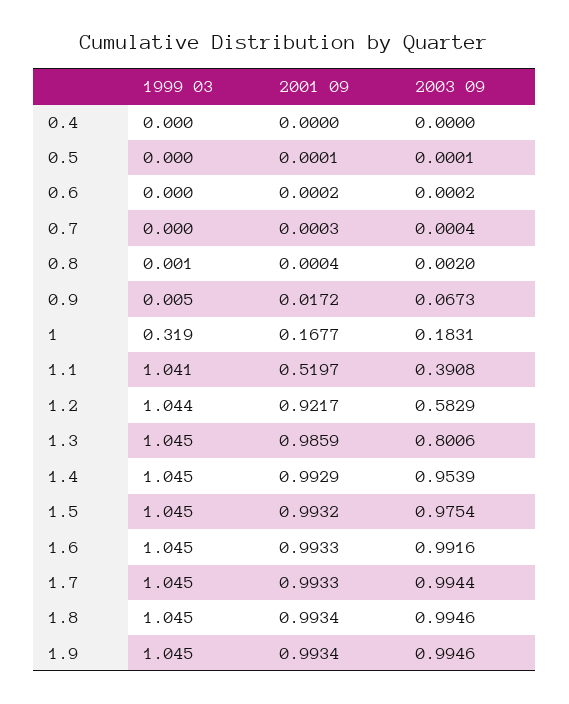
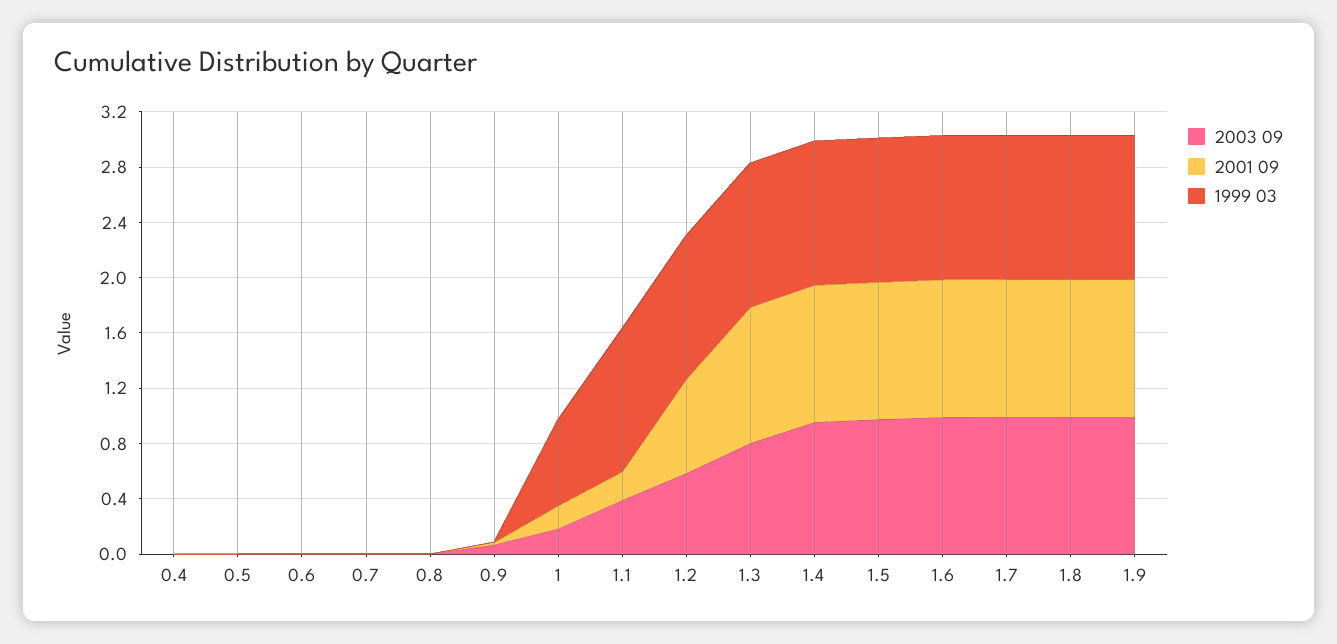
  {
    "1999 03": {
      "0.4": 0,
      "0.5": 0,
      "0.6": 0,
      "0.7": 0,
      "0.8": 0.001,
      "0.9": 0.005,
-     "1": 0.319,
+     "1": 0.6,
      "1.1": 1.041,
      "1.2": 1.044,
      "1.3": 1.045,
      "1.4": 1.045,
      "1.5": 1.045,
      "1.6": 1.045,
      "1.7": 1.045,
      "1.8": 1.045,
      "1.9": 1.045
    },
    "2001 09": {
      "0.4": 0,
      "0.5": 0.0001,
      "0.6": 0.0002,
      "0.7": 0.0003,
      "0.8": 0.0004,
      "0.9": 0.0172,
      "1": 0.1677,
-     "1.1": 0.5197,
+     "1.1": 0.2,
-     "1.2": 0.9217,
+     "1.2": 0.7,
      "1.3": 0.9859,
      "1.4": 0.9929,
      "1.5": 0.9932,
      "1.6": 0.9933,
      "1.7": 0.9933,
      "1.8": 0.9934,
      "1.9": 0.9934
    },
    "2003 09": {
      "0.4": 0,
      "0.5": 0.0001,
      "0.6": 0.0002,
      "0.7": 0.0004,
      "0.8": 0.002,
      "0.9": 0.0673,
      "1": 0.1831,
      "1.1": 0.3908,
      "1.2": 0.5829,
      "1.3": 0.8006,
      "1.4": 0.9539,
      "1.5": 0.9754,
      "1.6": 0.9916,
      "1.7": 0.9944,
      "1.8": 0.9946,
      "1.9": 0.9946
    }
  }

